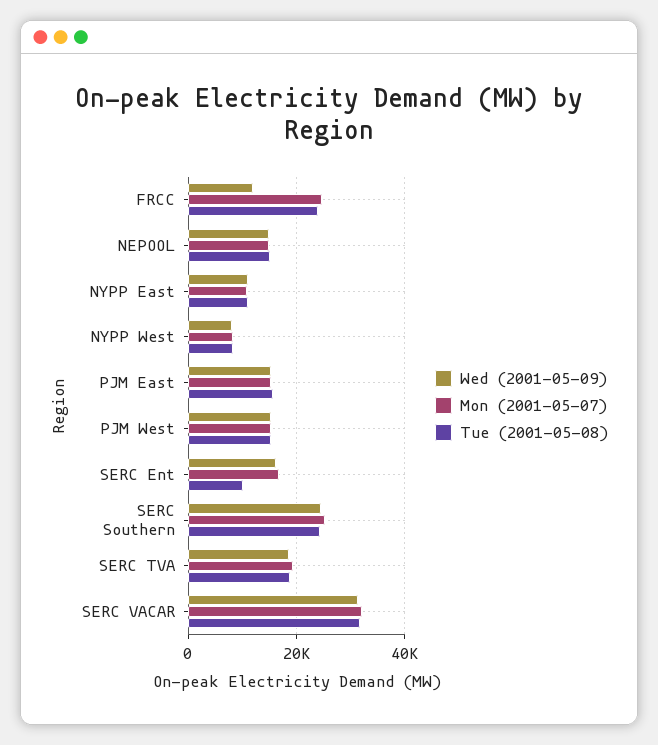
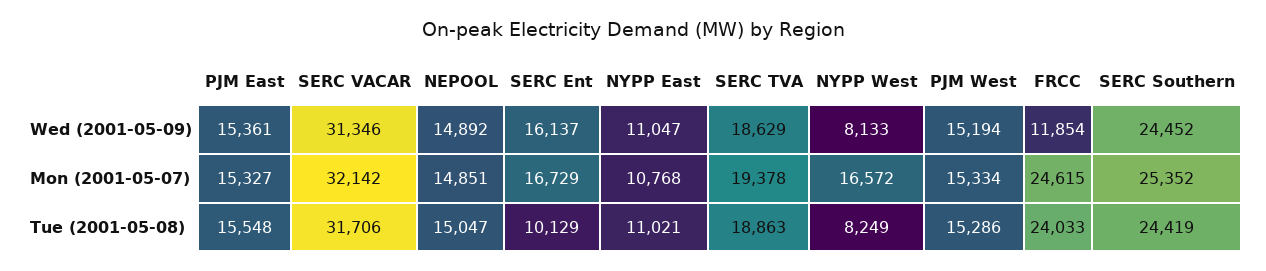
  {
    "Wed (2001-05-09)": {
      "FRCC": 11854,
      "NEPOOL": 14892,
      "NYPP East": 11047,
      "NYPP West": 8133,
      "PJM East": 15361,
      "PJM West": 15194,
      "SERC Ent": 16137,
      "SERC Southern": 24452,
      "SERC TVA": 18629,
      "SERC VACAR": 31346
    },
    "Mon (2001-05-07)": {
      "FRCC": 24615,
      "NEPOOL": 14851,
      "NYPP East": 10768,
-     "NYPP West": 8000,
+     "NYPP West": 16572,
      "PJM East": 15327,
      "PJM West": 15334,
      "SERC Ent": 16729,
      "SERC Southern": 25352,
      "SERC TVA": 19378,
      "SERC VACAR": 32142
    },
    "Tue (2001-05-08)": {
      "FRCC": 24033,
      "NEPOOL": 15047,
      "NYPP East": 11021,
      "NYPP West": 8249,
      "PJM East": 15548,
      "PJM West": 15286,
      "SERC Ent": 10129,
      "SERC Southern": 24419,
      "SERC TVA": 18863,
      "SERC VACAR": 31706
    }
  }

